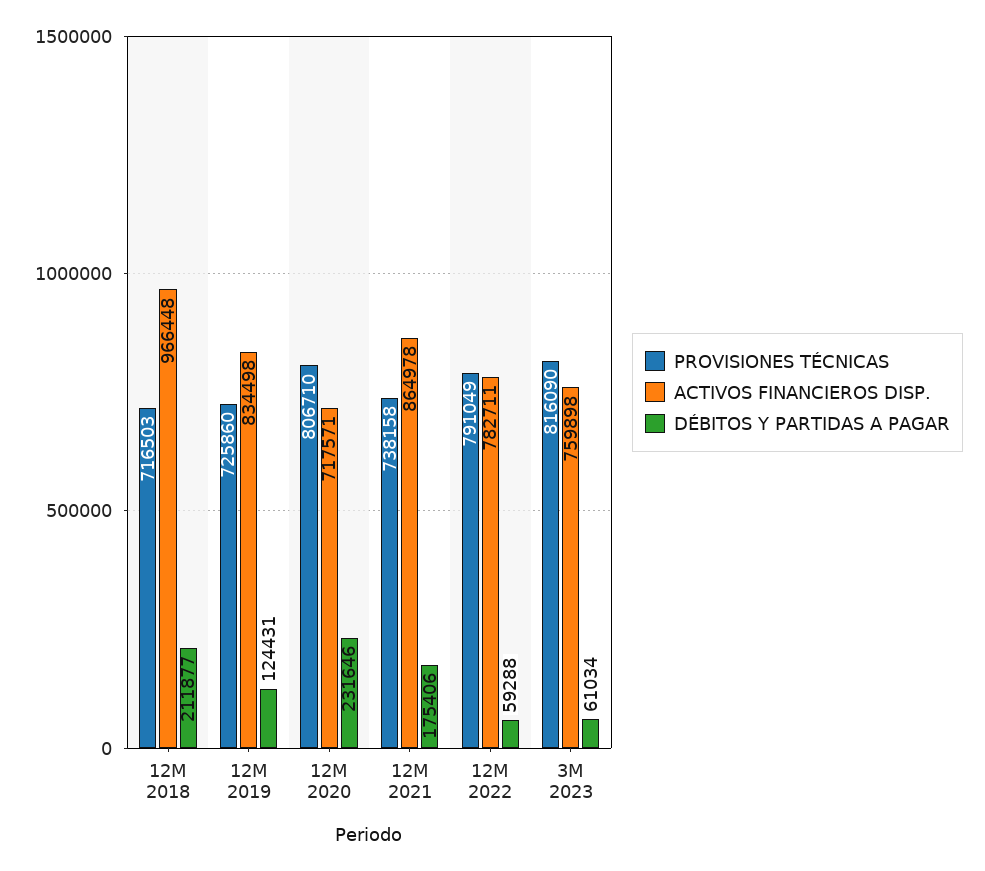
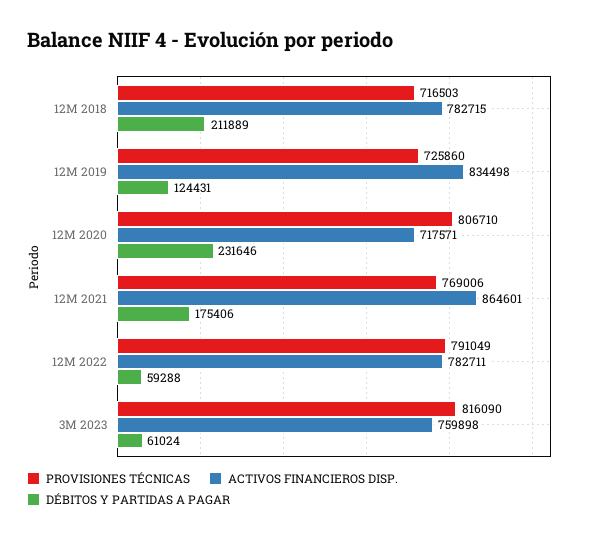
  {
    "PROVISIONES TÉCNICAS": {
      "12M 2018": 716503,
      "12M 2019": 725860,
      "12M 2020": 806710,
-     "12M 2021": 738158,
+     "12M 2021": 769006,
      "12M 2022": 791049,
      "3M 2023": 816090
    },
    "ACTIVOS FINANCIEROS DISP.": {
-     "12M 2018": 966448,
+     "12M 2018": 782715,
      "12M 2019": 834498,
      "12M 2020": 717571,
-     "12M 2021": 864978,
+     "12M 2021": 864601,
      "12M 2022": 782711,
      "3M 2023": 759898
    },
    "DÉBITOS Y PARTIDAS A PAGAR": {
-     "12M 2018": 211877,
+     "12M 2018": 211889,
      "12M 2019": 124431,
      "12M 2020": 231646,
      "12M 2021": 175406,
      "12M 2022": 59288,
-     "3M 2023": 61034
+     "3M 2023": 61024
    }
  }

